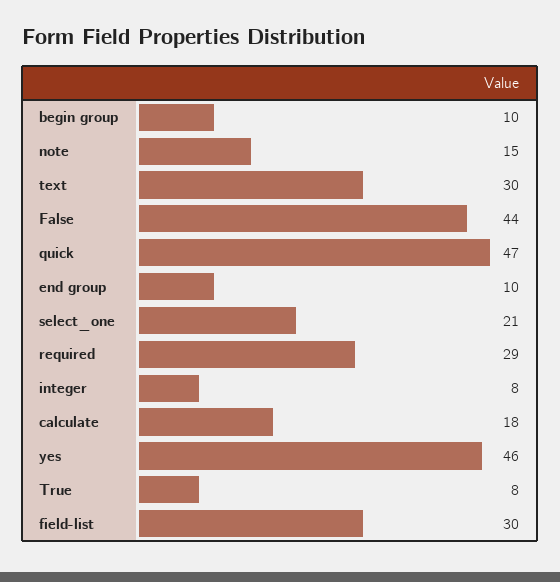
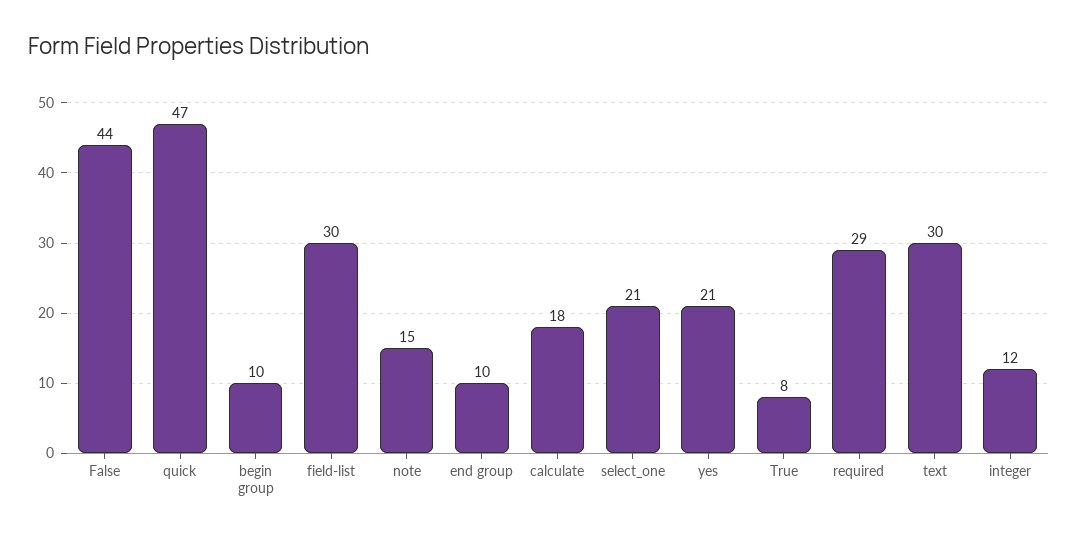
  {
    "begin group": 10,
    "note": 15,
    "text": 30,
    "False": 44,
    "quick": 47,
    "end group": 10,
    "select_one": 21,
    "required": 29,
-   "integer": 8,
+   "integer": 12,
    "calculate": 18,
-   "yes": 46,
+   "yes": 21,
    "True": 8,
    "field-list": 30
  }

